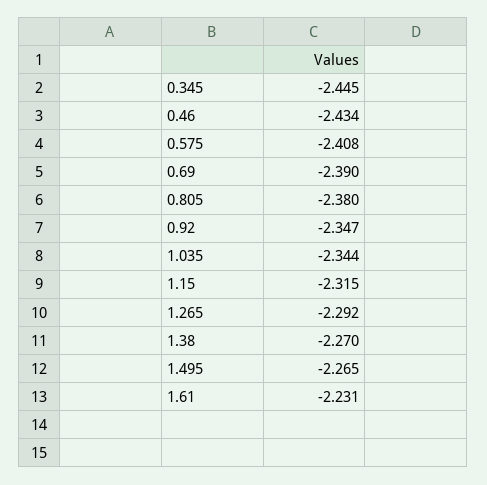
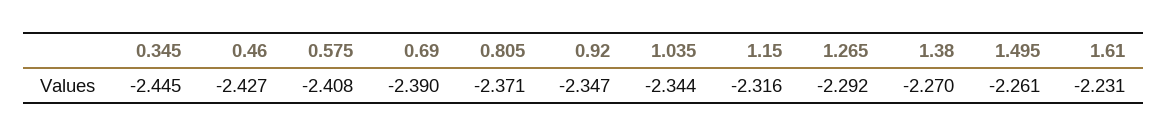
  {
    "0.345": -2.445,
-   "0.46": -2.434,
+   "0.46": -2.427,
    "0.575": -2.408,
    "0.69": -2.39,
-   "0.805": -2.38,
+   "0.805": -2.371,
    "0.92": -2.347,
    "1.035": -2.344,
-   "1.15": -2.315,
+   "1.15": -2.316,
    "1.265": -2.292,
    "1.38": -2.27,
-   "1.495": -2.265,
+   "1.495": -2.261,
    "1.61": -2.231
  }

